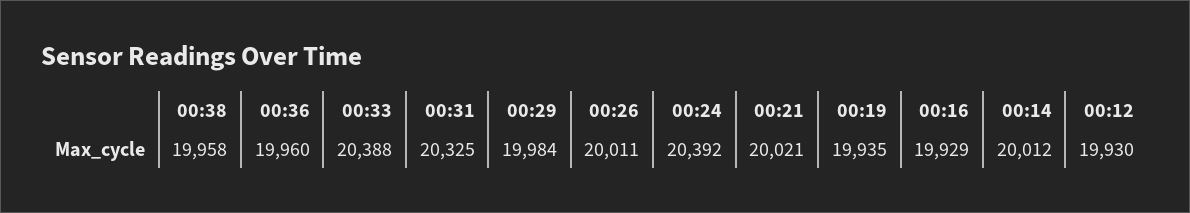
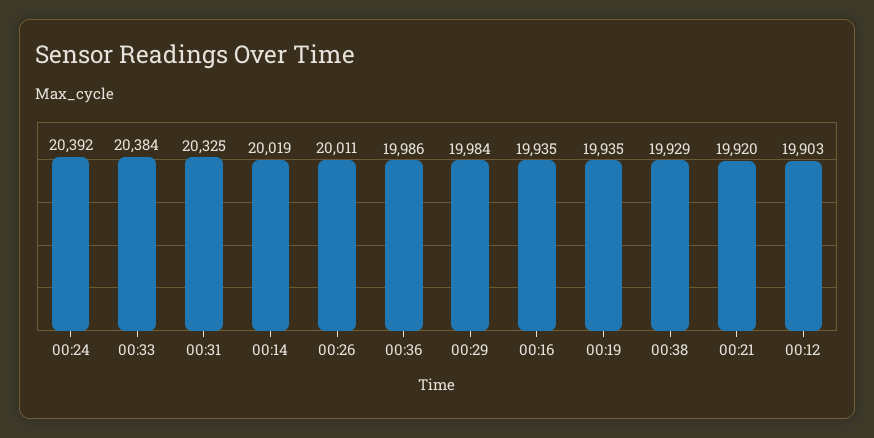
  {
-   "00:38": 19958,
+   "00:38": 19929,
-   "00:36": 19960,
+   "00:36": 19986,
-   "00:33": 20388,
+   "00:33": 20384,
    "00:31": 20325,
    "00:29": 19984,
    "00:26": 20011,
    "00:24": 20392,
-   "00:21": 20021,
+   "00:21": 19920,
    "00:19": 19935,
-   "00:16": 19929,
+   "00:16": 19935,
-   "00:14": 20012,
+   "00:14": 20019,
-   "00:12": 19930
+   "00:12": 19903
  }

